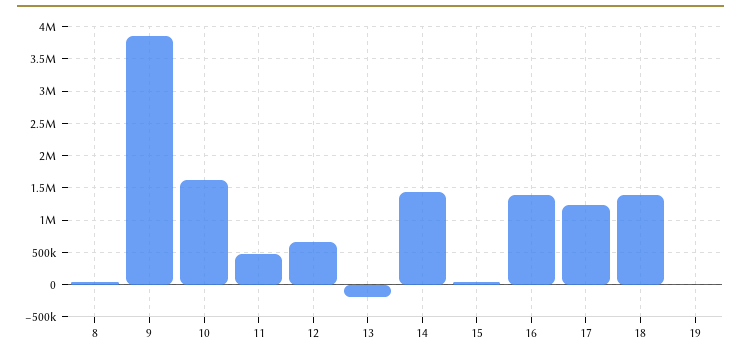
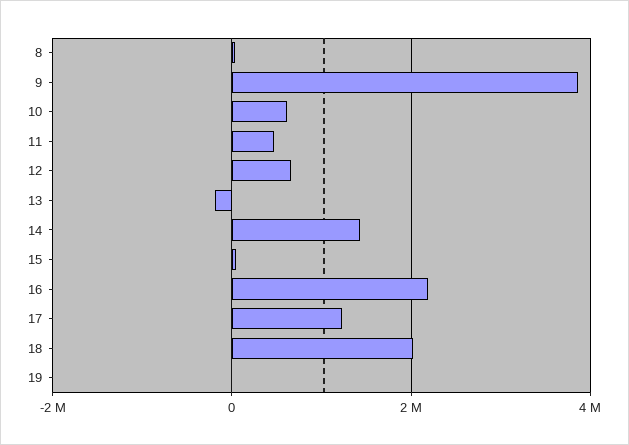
  {
    "8": 0,
    "9": 3900000,
-   "10": 1600000,
+   "10": 600000,
    "11": 500000,
    "12": 700000,
    "13": -200000,
    "14": 1400000,
    "15": 0,
-   "16": 1400000,
+   "16": 2200000,
    "17": 1200000,
-   "18": 1400000,
+   "18": 2000000,
    "19": 0
  }

